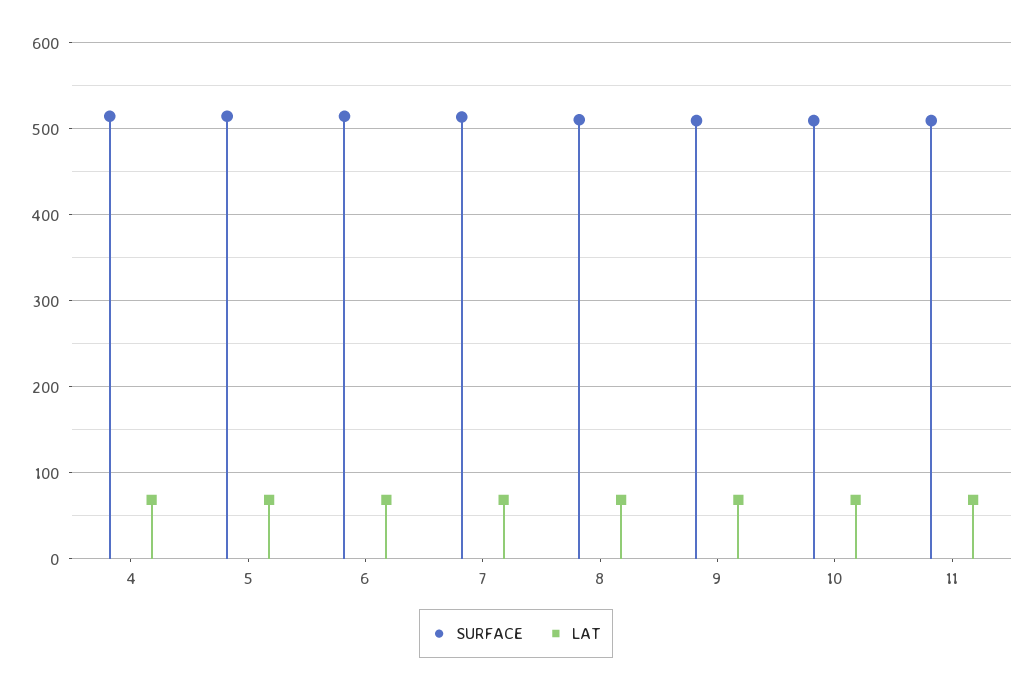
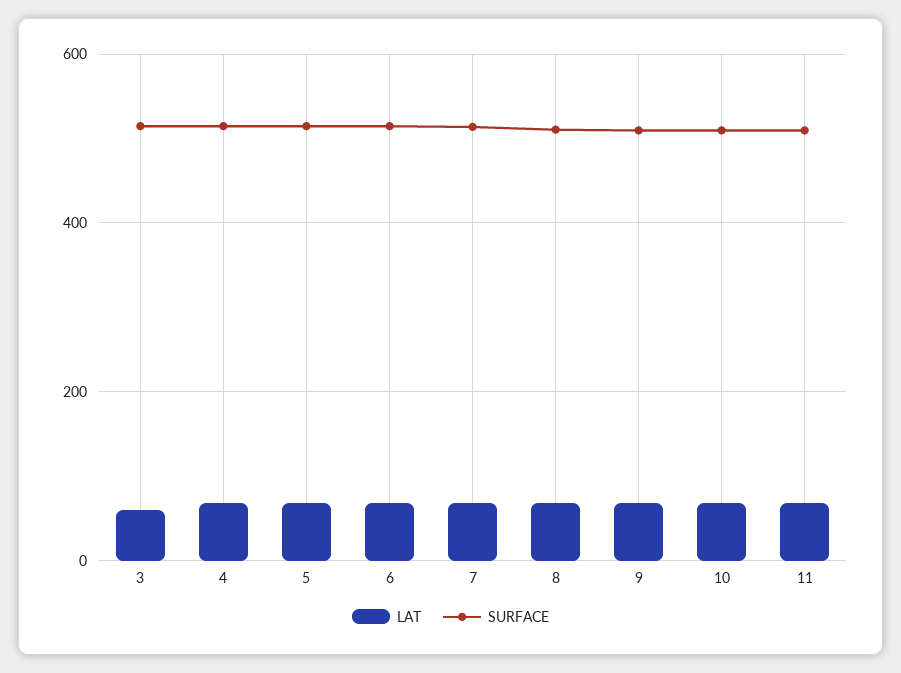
  {
    "SURFACE": {
      "4": 510,
      "5": 510,
      "6": 510,
      "7": 510,
      "8": 510,
      "9": 510,
      "10": 510,
-     "11": 510
+     "11": 510,
+     "3": 520
    },
    "LAT": {
      "4": 70,
      "5": 70,
      "6": 70,
      "7": 70,
      "8": 70,
      "9": 70,
      "10": 70,
-     "11": 70
+     "11": 70,
+     "3": 60
    }
  }

